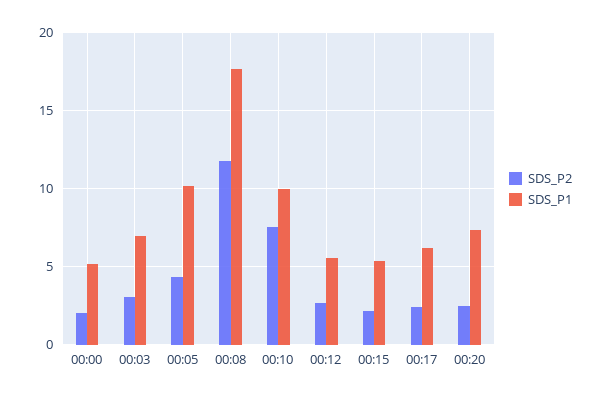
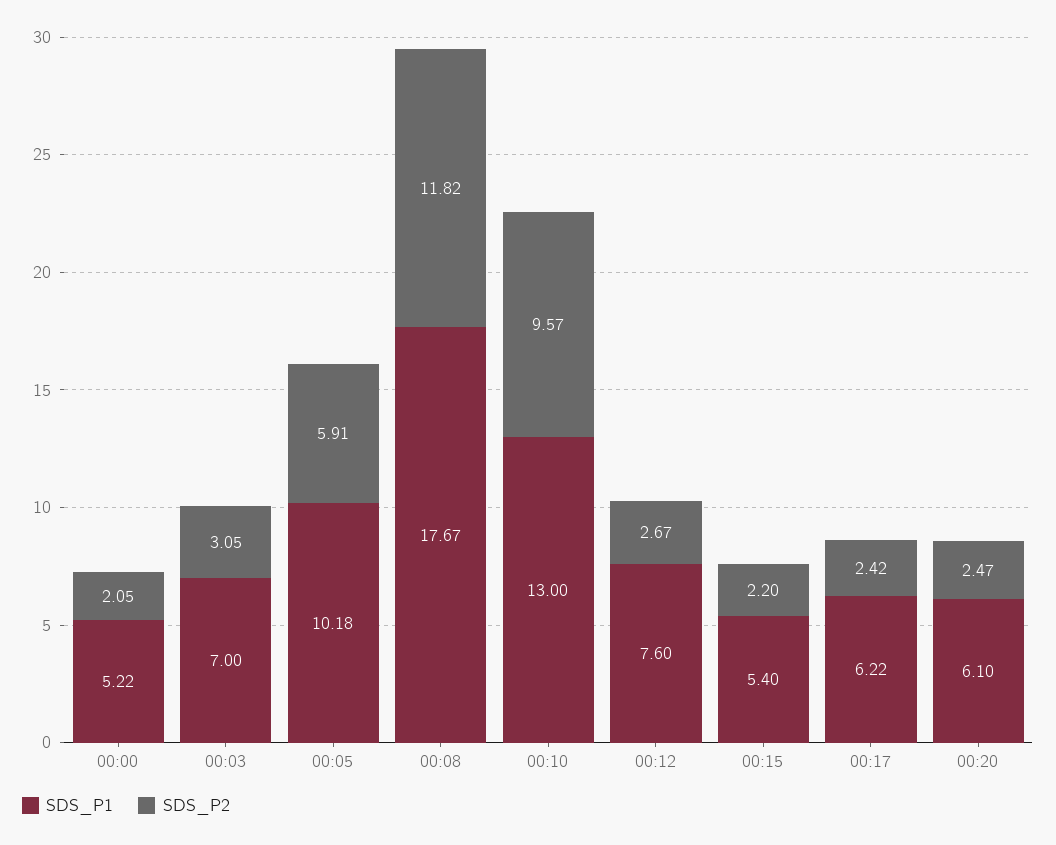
  {
    "SDS_P2": {
      "00:00": 2.05,
      "00:03": 3.05,
-     "00:05": 4.5,
+     "00:05": 5.91,
      "00:08": 11.82,
-     "00:10": 7.5,
+     "00:10": 9.57,
      "00:12": 2.67,
      "00:15": 2.2,
      "00:17": 2.42,
      "00:20": 2.47
    },
    "SDS_P1": {
      "00:00": 5.22,
      "00:03": 7,
      "00:05": 10.18,
      "00:08": 17.67,
-     "00:10": 10,
+     "00:10": 13,
-     "00:12": 5.5,
+     "00:12": 7.6,
      "00:15": 5.4,
      "00:17": 6.22,
-     "00:20": 7.5
+     "00:20": 6.1
    }
  }

